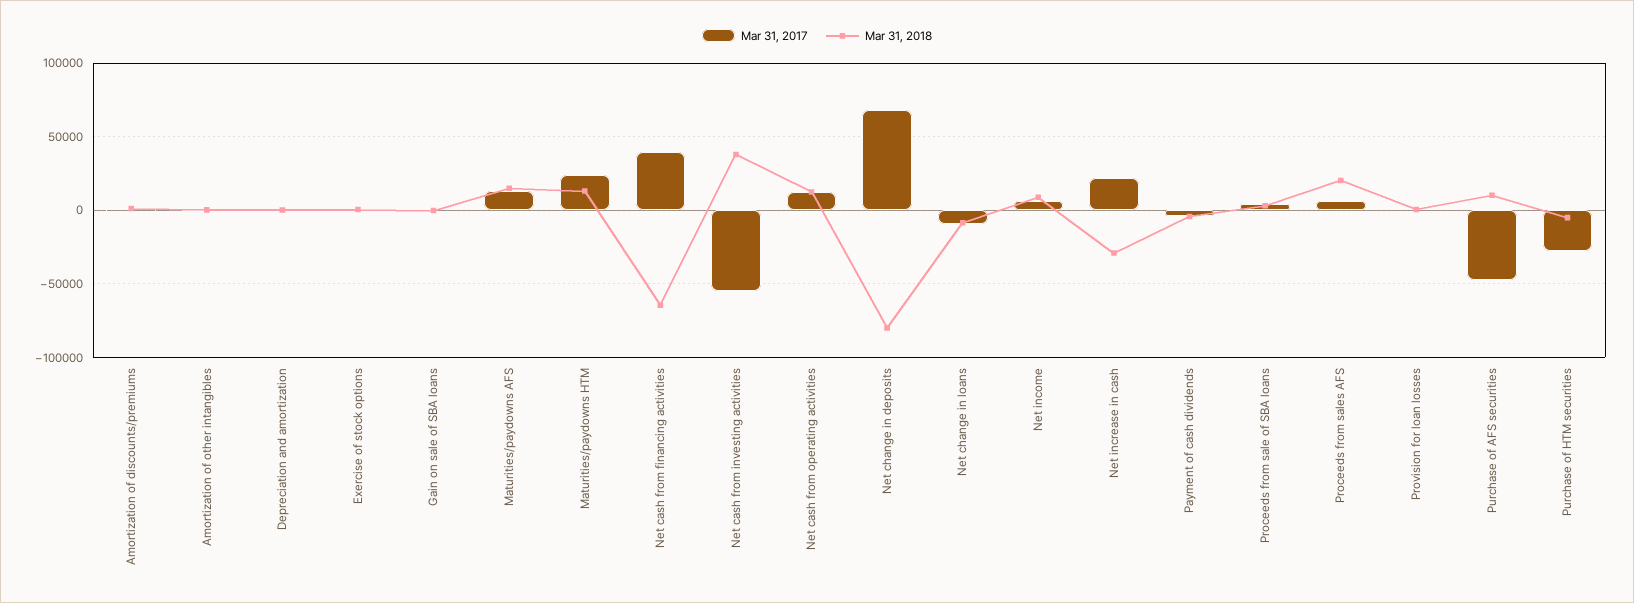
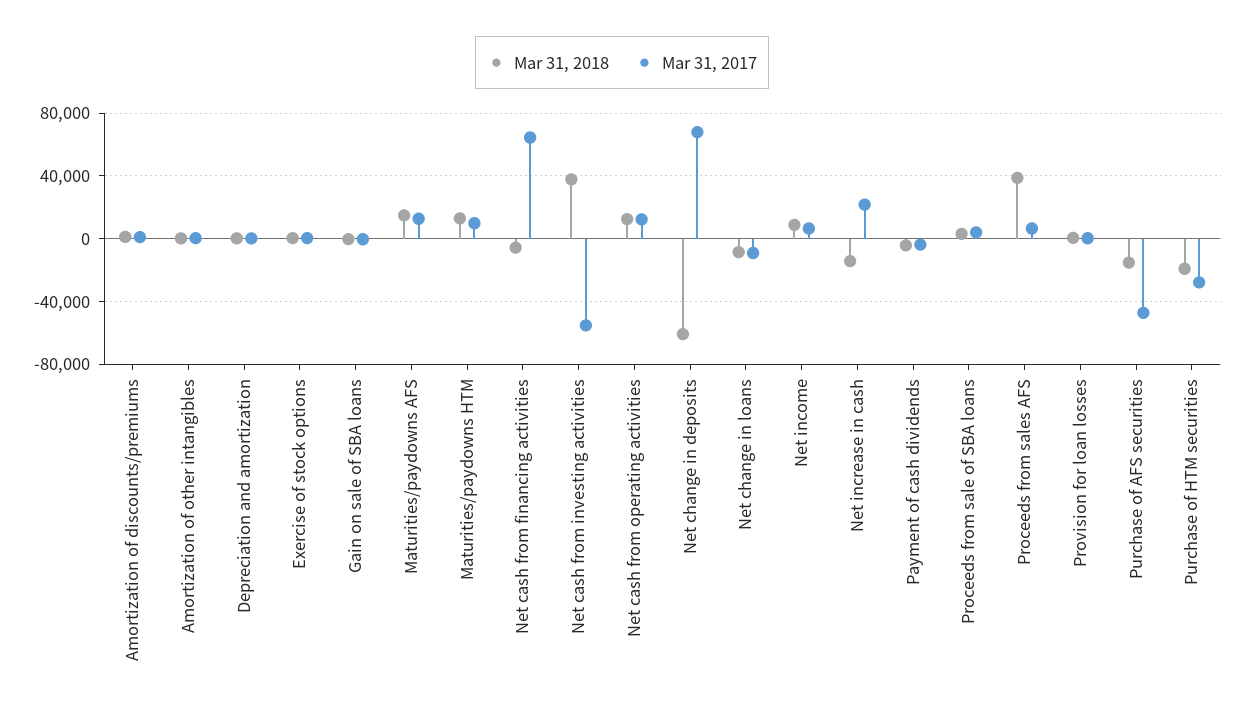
  {
    "Mar 31, 2017": {
      "Amortization of discounts/premiums": 0,
      "Amortization of other intangibles": 0,
      "Depreciation and amortization": 0,
      "Exercise of stock options": 0,
      "Gain on sale of SBA loans": 0,
      "Maturities/paydowns AFS": 15000,
-     "Maturities/paydowns HTM": 25000,
+     "Maturities/paydowns HTM": 10000,
-     "Net cash from financing activities": 40000,
+     "Net cash from financing activities": 65000,
      "Net cash from investing activities": -55000,
      "Net cash from operating activities": 10000,
      "Net change in deposits": 70000,
      "Net change in loans": -10000,
      "Net income": 5000,
      "Net increase in cash": 20000,
      "Payment of cash dividends": -5000,
      "Proceeds from sale of SBA loans": 5000,
      "Proceeds from sales AFS": 5000,
      "Provision for loan losses": 0,
      "Purchase of AFS securities": -45000,
      "Purchase of HTM securities": -30000
    },
    "Mar 31, 2018": {
      "Amortization of discounts/premiums": 0,
      "Amortization of other intangibles": 0,
      "Depreciation and amortization": 0,
      "Exercise of stock options": 0,
      "Gain on sale of SBA loans": 0,
      "Maturities/paydowns AFS": 15000,
      "Maturities/paydowns HTM": 15000,
-     "Net cash from financing activities": -65000,
+     "Net cash from financing activities": -5000,
      "Net cash from investing activities": 40000,
      "Net cash from operating activities": 10000,
-     "Net change in deposits": -80000,
+     "Net change in deposits": -60000,
      "Net change in loans": -10000,
      "Net income": 10000,
-     "Net increase in cash": -30000,
+     "Net increase in cash": -15000,
      "Payment of cash dividends": -5000,
      "Proceeds from sale of SBA loans": 5000,
-     "Proceeds from sales AFS": 20000,
+     "Proceeds from sales AFS": 40000,
      "Provision for loan losses": 0,
-     "Purchase of AFS securities": 10000,
+     "Purchase of AFS securities": -15000,
-     "Purchase of HTM securities": -5000
+     "Purchase of HTM securities": -20000
    }
  }

